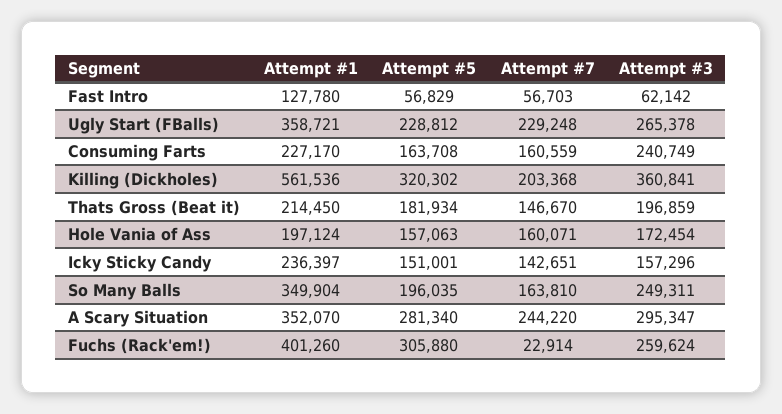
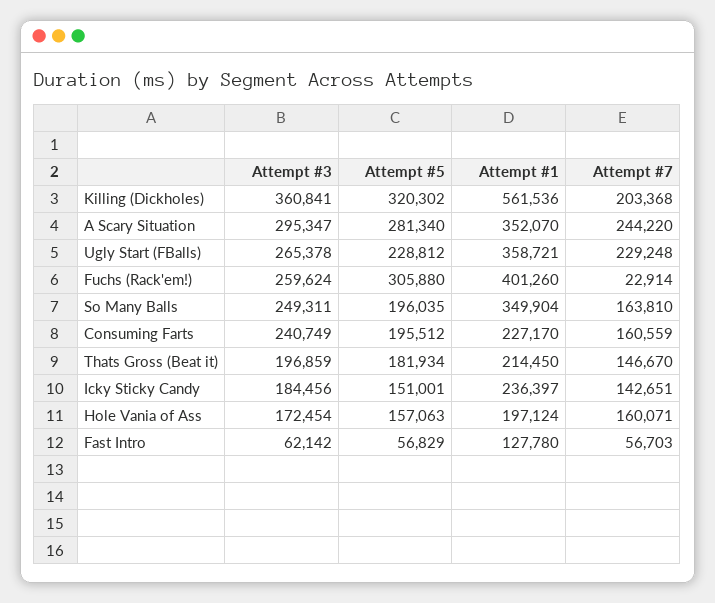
  {
    "Attempt #1": {
      "Fast Intro": 127780,
      "Ugly Start (FBalls)": 358721,
      "Consuming Farts": 227170,
      "Killing (Dickholes)": 561536,
      "Thats Gross (Beat it)": 214450,
      "Hole Vania of Ass": 197124,
      "Icky Sticky Candy": 236397,
      "So Many Balls": 349904,
      "A Scary Situation": 352070,
      "Fuchs (Rack'em!)": 401260
    },
    "Attempt #5": {
      "Fast Intro": 56829,
      "Ugly Start (FBalls)": 228812,
-     "Consuming Farts": 163708,
+     "Consuming Farts": 195512,
      "Killing (Dickholes)": 320302,
      "Thats Gross (Beat it)": 181934,
      "Hole Vania of Ass": 157063,
      "Icky Sticky Candy": 151001,
      "So Many Balls": 196035,
      "A Scary Situation": 281340,
      "Fuchs (Rack'em!)": 305880
    },
    "Attempt #7": {
      "Fast Intro": 56703,
      "Ugly Start (FBalls)": 229248,
      "Consuming Farts": 160559,
      "Killing (Dickholes)": 203368,
      "Thats Gross (Beat it)": 146670,
      "Hole Vania of Ass": 160071,
      "Icky Sticky Candy": 142651,
      "So Many Balls": 163810,
      "A Scary Situation": 244220,
      "Fuchs (Rack'em!)": 22914
    },
    "Attempt #3": {
      "Fast Intro": 62142,
      "Ugly Start (FBalls)": 265378,
      "Consuming Farts": 240749,
      "Killing (Dickholes)": 360841,
      "Thats Gross (Beat it)": 196859,
      "Hole Vania of Ass": 172454,
-     "Icky Sticky Candy": 157296,
+     "Icky Sticky Candy": 184456,
      "So Many Balls": 249311,
      "A Scary Situation": 295347,
      "Fuchs (Rack'em!)": 259624
    }
  }

